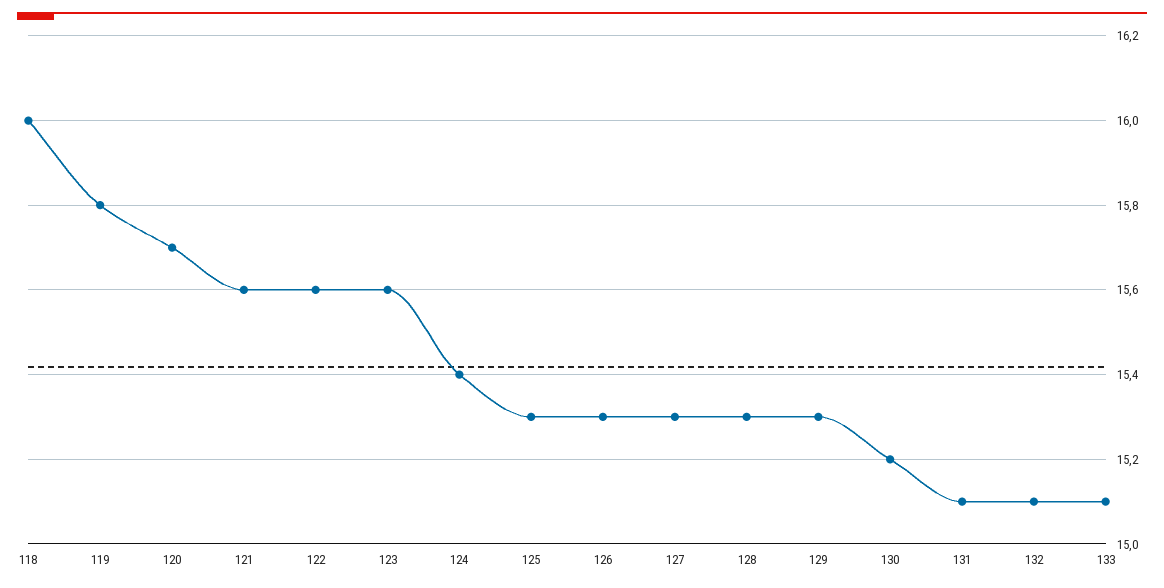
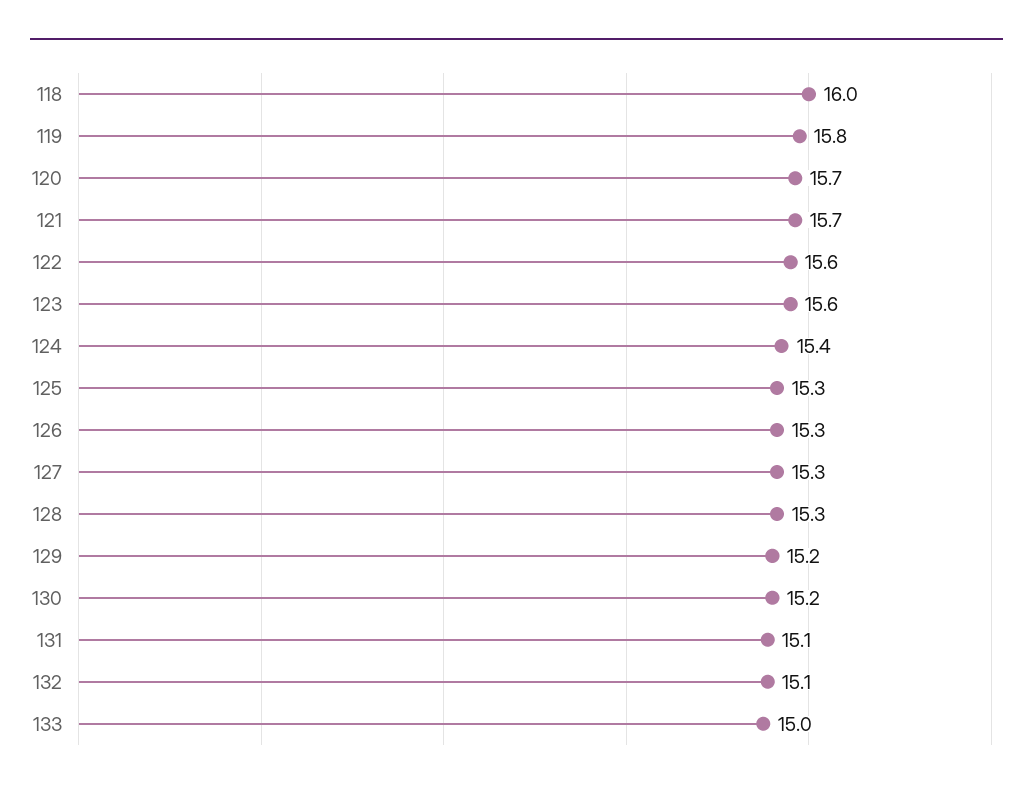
  {
    "118": 16,
    "119": 15.8,
    "120": 15.7,
-   "121": 15.6,
+   "121": 15.7,
    "122": 15.6,
    "123": 15.6,
    "124": 15.4,
    "125": 15.3,
    "126": 15.3,
    "127": 15.3,
    "128": 15.3,
-   "129": 15.3,
+   "129": 15.2,
    "130": 15.2,
    "131": 15.1,
    "132": 15.1,
-   "133": 15.1
+   "133": 15
  }

